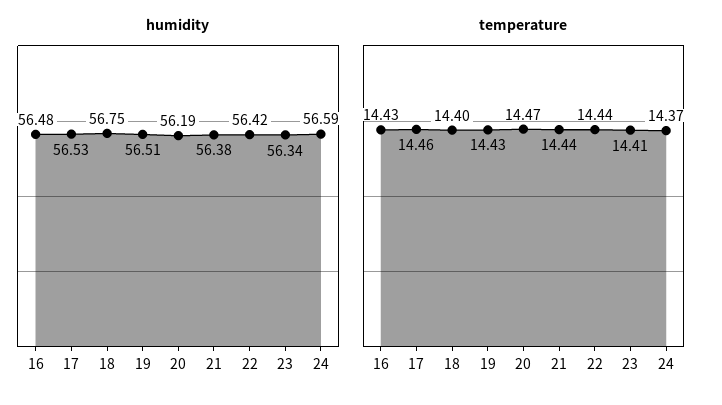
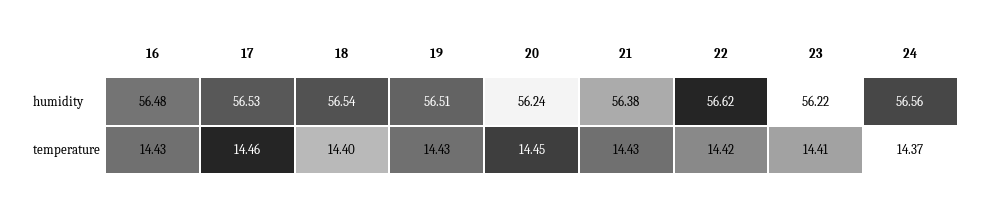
  {
    "humidity": {
      "16": 56.48,
      "17": 56.53,
-     "18": 56.75,
+     "18": 56.54,
      "19": 56.51,
-     "20": 56.19,
+     "20": 56.24,
      "21": 56.38,
-     "22": 56.42,
+     "22": 56.62,
-     "23": 56.34,
+     "23": 56.22,
-     "24": 56.59
+     "24": 56.56
    },
    "temperature": {
      "16": 14.43,
      "17": 14.46,
      "18": 14.4,
      "19": 14.43,
-     "20": 14.47,
+     "20": 14.45,
-     "21": 14.44,
+     "21": 14.43,
-     "22": 14.44,
+     "22": 14.42,
      "23": 14.41,
      "24": 14.37
    }
  }

